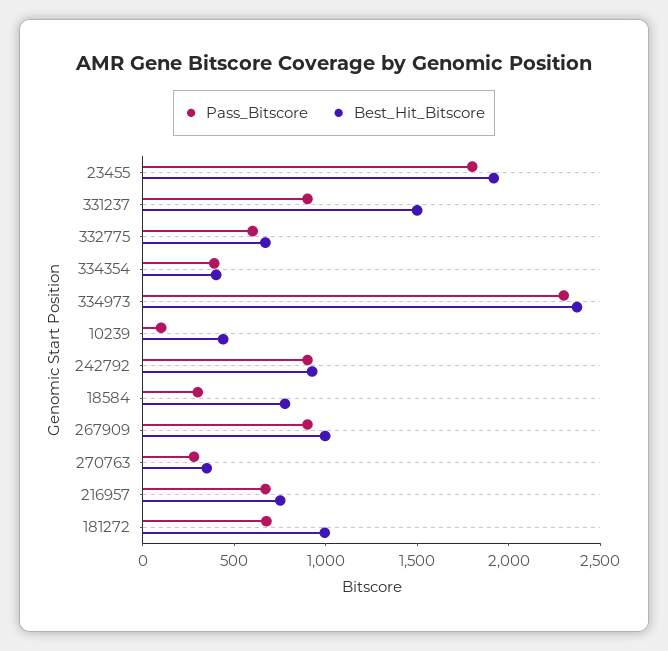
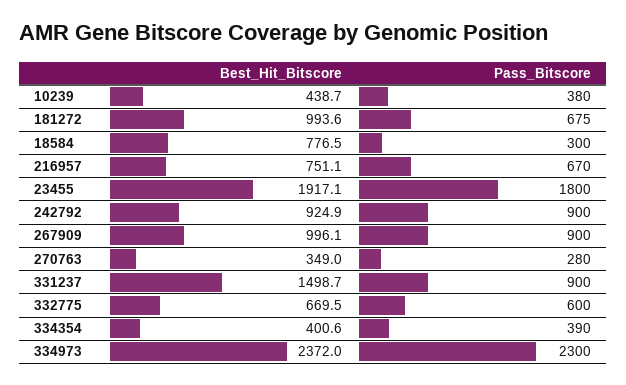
  {
    "Pass_Bitscore": {
      "23455": 1800,
      "331237": 900,
      "332775": 600,
      "334354": 390,
      "334973": 2300,
-     "10239": 100,
+     "10239": 380,
      "242792": 900,
      "18584": 300,
      "267909": 900,
      "270763": 280,
      "216957": 670,
      "181272": 675
    },
    "Best_Hit_Bitscore": {
      "23455": 1917.1,
      "331237": 1498.7,
      "332775": 669.5,
      "334354": 400.6,
      "334973": 2372,
      "10239": 438.7,
      "242792": 924.9,
      "18584": 776.5,
      "267909": 996.1,
      "270763": 349,
      "216957": 751.1,
      "181272": 993.6
    }
  }

